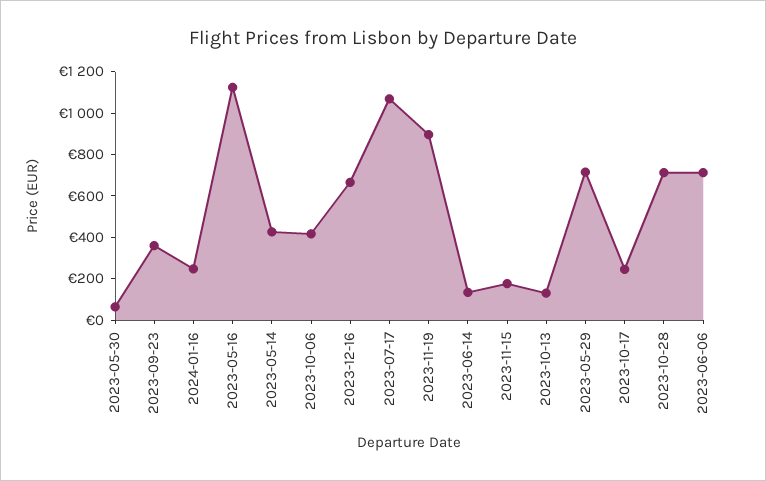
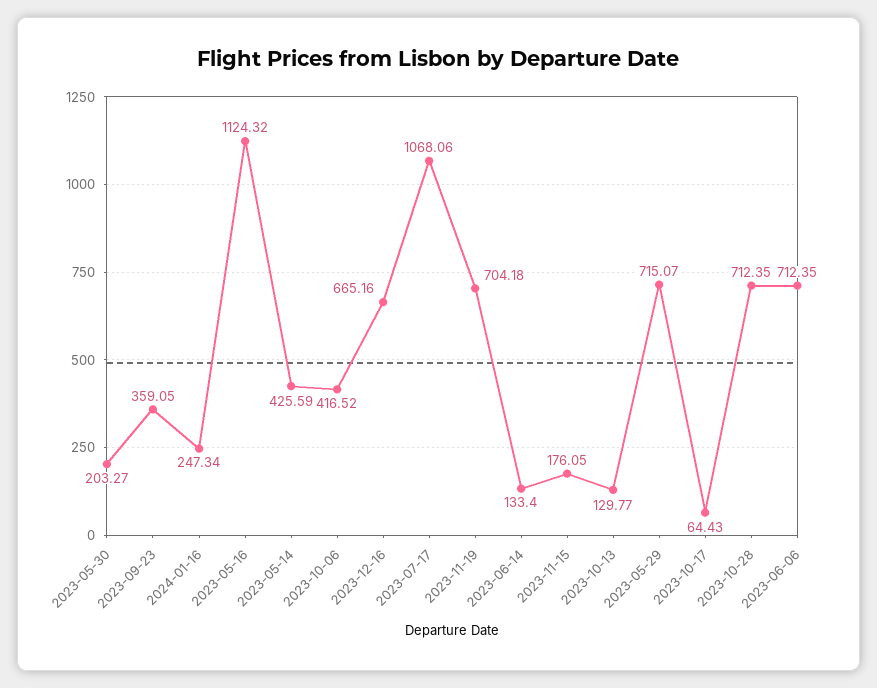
  {
-   "2023-05-30": 50,
+   "2023-05-30": 203.27,
    "2023-09-23": 359.05,
    "2024-01-16": 247.34,
    "2023-05-16": 1124.32,
    "2023-05-14": 425.59,
    "2023-10-06": 416.52,
    "2023-12-16": 665.16,
    "2023-07-17": 1068.06,
-   "2023-11-19": 900,
+   "2023-11-19": 704.18,
    "2023-06-14": 133.4,
    "2023-11-15": 176.05,
    "2023-10-13": 129.77,
    "2023-05-29": 715.07,
-   "2023-10-17": 250,
+   "2023-10-17": 64.43,
    "2023-10-28": 712.35,
    "2023-06-06": 712.35
  }

